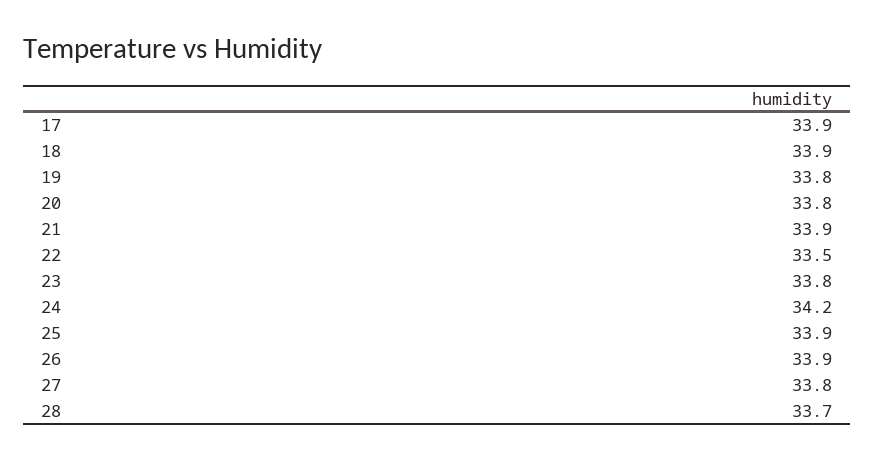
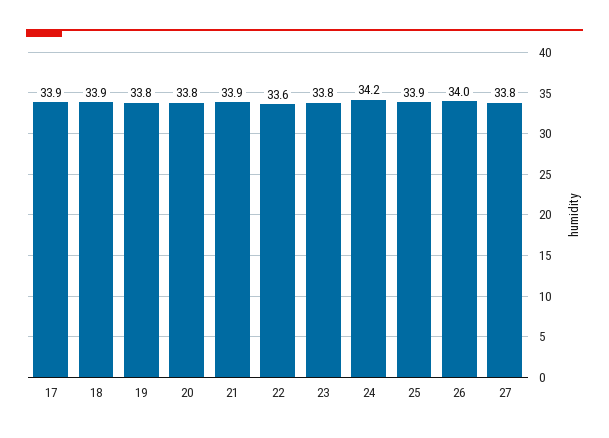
  {
    "17": 33.9,
    "18": 33.9,
    "19": 33.8,
    "20": 33.8,
    "21": 33.9,
-   "22": 33.5,
+   "22": 33.6,
    "23": 33.8,
    "24": 34.2,
    "25": 33.9,
-   "26": 33.9,
+   "26": 34,
-   "27": 33.8,
+   "27": 33.8
-   "28": 33.7
  }

